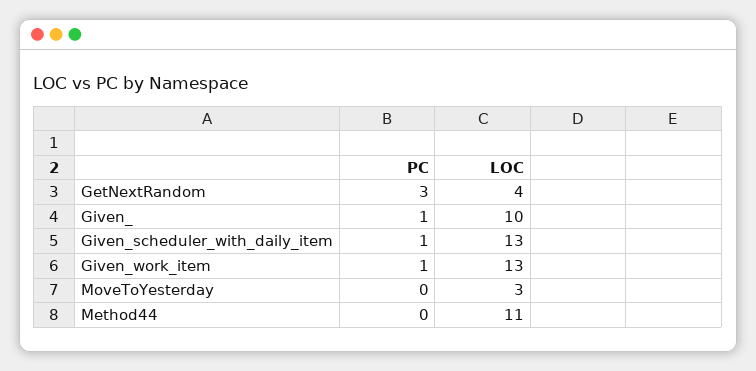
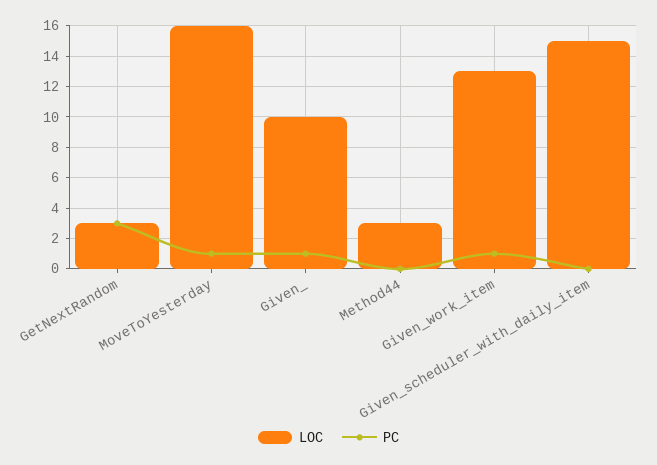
  {
    "PC": {
      "GetNextRandom": 3,
      "Given_": 1,
-     "Given_scheduler_with_daily_item": 1,
+     "Given_scheduler_with_daily_item": 0,
      "Given_work_item": 1,
-     "MoveToYesterday": 0,
+     "MoveToYesterday": 1,
      "Method44": 0
    },
    "LOC": {
-     "GetNextRandom": 4,
+     "GetNextRandom": 3,
      "Given_": 10,
-     "Given_scheduler_with_daily_item": 13,
+     "Given_scheduler_with_daily_item": 15,
      "Given_work_item": 13,
-     "MoveToYesterday": 3,
+     "MoveToYesterday": 16,
-     "Method44": 11
+     "Method44": 3
    }
  }

